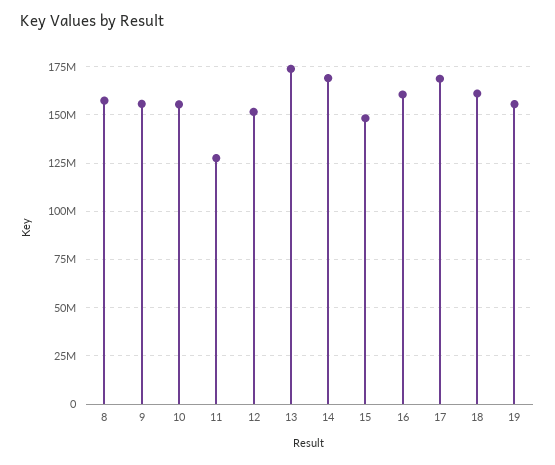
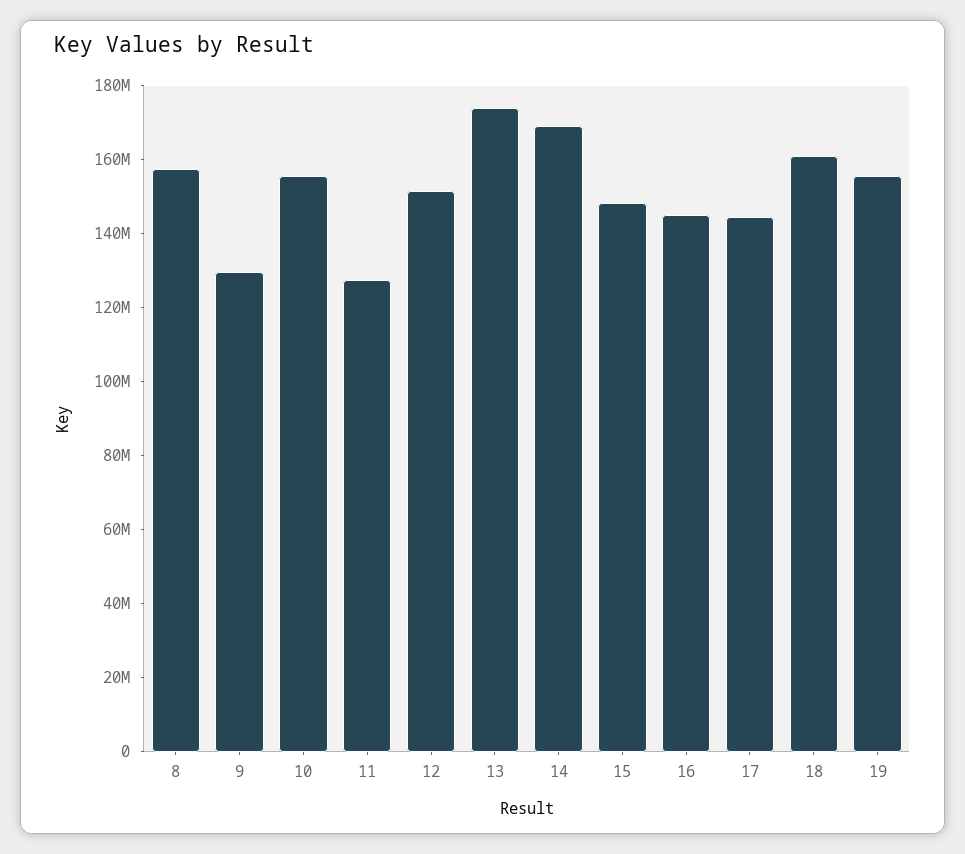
  {
    "8": 155000000,
-   "9": 155000000,
+   "9": 130000000,
    "10": 155000000,
    "11": 130000000,
    "12": 150000000,
    "13": 175000000,
    "14": 170000000,
    "15": 150000000,
-   "16": 160000000,
+   "16": 145000000,
-   "17": 170000000,
+   "17": 145000000,
    "18": 160000000,
    "19": 155000000
  }

